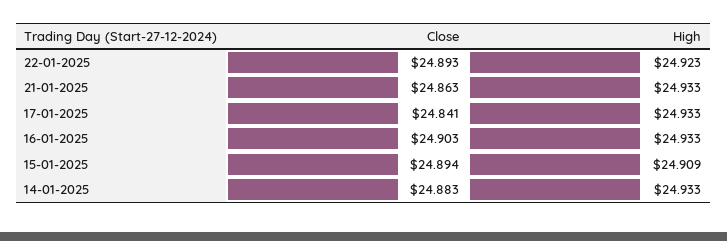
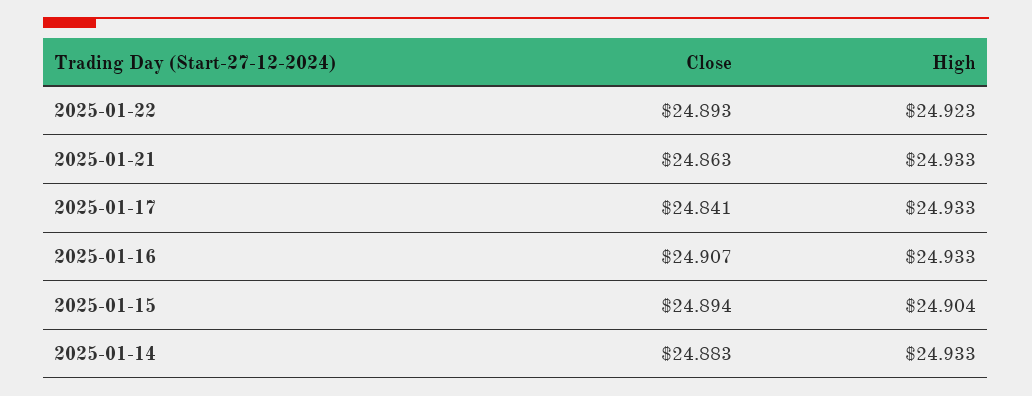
  {
    "Close": {
      "22-01-2025": 24.893,
      "21-01-2025": 24.863,
      "17-01-2025": 24.841,
-     "16-01-2025": 24.903,
+     "16-01-2025": 24.907,
      "15-01-2025": 24.894,
      "14-01-2025": 24.883
    },
    "High": {
      "22-01-2025": 24.923,
      "21-01-2025": 24.933,
      "17-01-2025": 24.933,
      "16-01-2025": 24.933,
-     "15-01-2025": 24.909,
+     "15-01-2025": 24.904,
      "14-01-2025": 24.933
    }
  }

